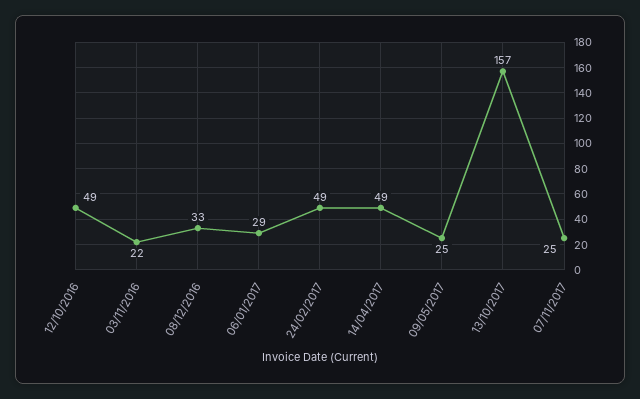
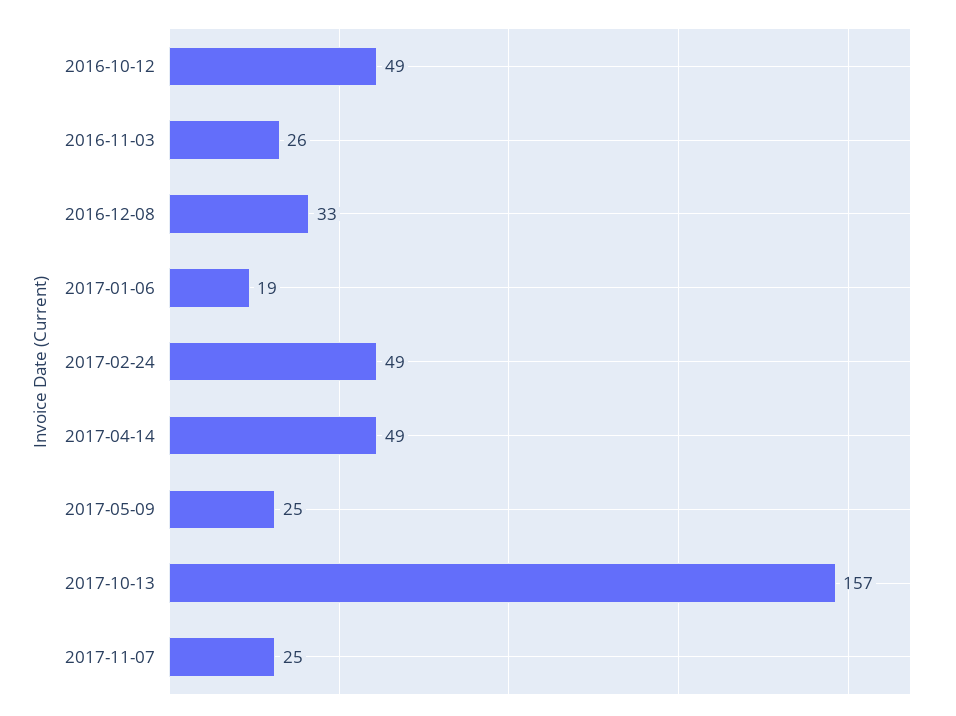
  {
    "12/10/2016": 49,
-   "03/11/2016": 22,
+   "03/11/2016": 26,
    "08/12/2016": 33,
-   "06/01/2017": 29,
+   "06/01/2017": 19,
    "24/02/2017": 49,
    "14/04/2017": 49,
    "09/05/2017": 25,
    "13/10/2017": 157,
    "07/11/2017": 25
  }

